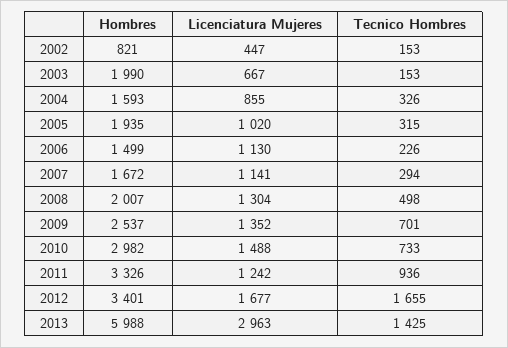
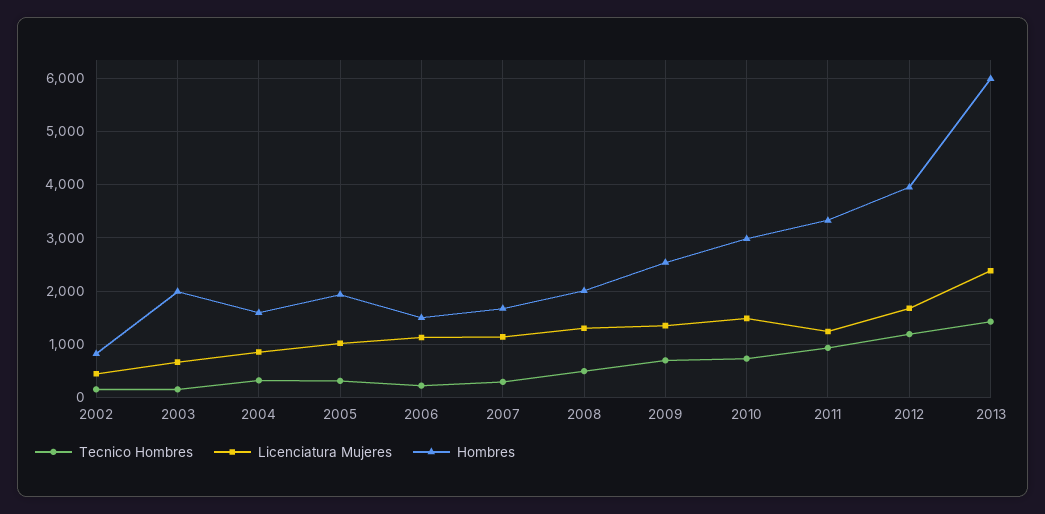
  {
    "Hombres": {
      "2002": 821,
      "2003": 1990,
      "2004": 1593,
      "2005": 1935,
      "2006": 1499,
      "2007": 1672,
      "2008": 2007,
      "2009": 2537,
      "2010": 2982,
      "2011": 3326,
-     "2012": 3401,
+     "2012": 4000,
      "2013": 5988
    },
    "Licenciatura Mujeres": {
      "2002": 447,
      "2003": 667,
      "2004": 855,
      "2005": 1020,
      "2006": 1130,
      "2007": 1141,
      "2008": 1304,
      "2009": 1352,
      "2010": 1488,
      "2011": 1242,
      "2012": 1677,
-     "2013": 2963
+     "2013": 2400
    },
    "Tecnico Hombres": {
      "2002": 153,
      "2003": 153,
      "2004": 326,
      "2005": 315,
      "2006": 226,
      "2007": 294,
      "2008": 498,
      "2009": 701,
      "2010": 733,
      "2011": 936,
-     "2012": 1655,
+     "2012": 1200,
      "2013": 1425
    }
  }

